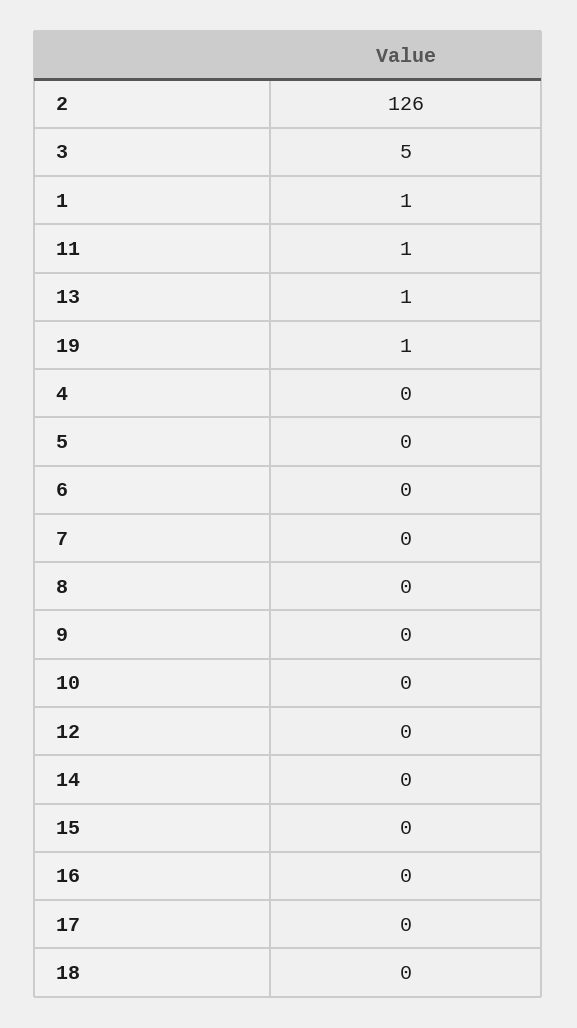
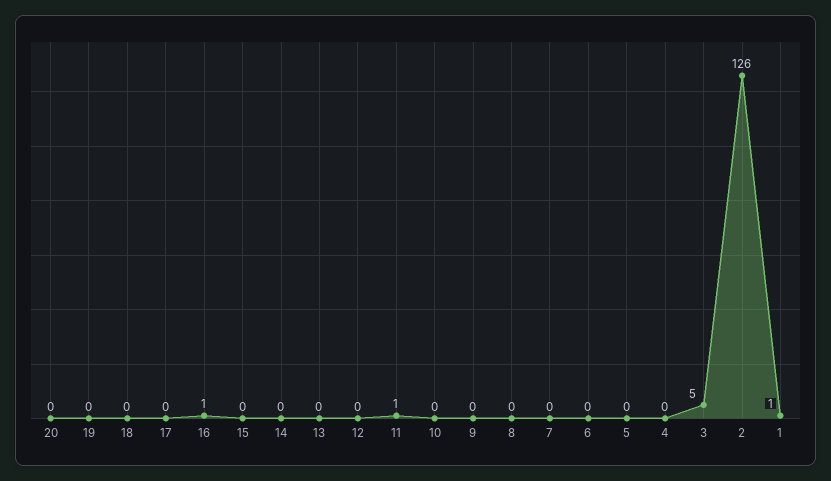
  {
    "2": 126,
    "3": 5,
    "1": 1,
    "11": 1,
-   "13": 1,
+   "13": 0,
-   "19": 1,
+   "19": 0,
    "4": 0,
    "5": 0,
    "6": 0,
    "7": 0,
    "8": 0,
    "9": 0,
    "10": 0,
    "12": 0,
    "14": 0,
    "15": 0,
-   "16": 0,
+   "16": 1,
    "17": 0,
-   "18": 0
+   "18": 0,
+   "20": 0
  }

